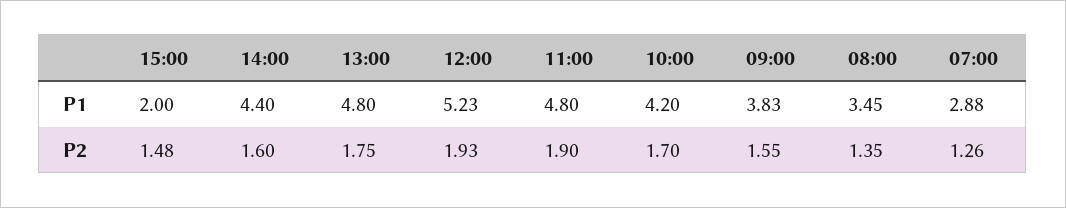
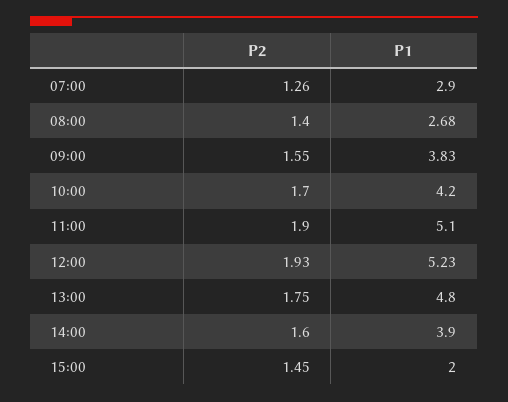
  {
    "15:00": {
      "P1": 2,
-     "P2": 1.48
+     "P2": 1.45
    },
    "14:00": {
-     "P1": 4.4,
+     "P1": 3.9,
      "P2": 1.6
    },
    "13:00": {
      "P1": 4.8,
      "P2": 1.75
    },
    "12:00": {
      "P1": 5.23,
      "P2": 1.93
    },
    "11:00": {
-     "P1": 4.8,
+     "P1": 5.1,
      "P2": 1.9
    },
    "10:00": {
      "P1": 4.2,
      "P2": 1.7
    },
    "09:00": {
      "P1": 3.83,
      "P2": 1.55
    },
    "08:00": {
-     "P1": 3.45,
+     "P1": 2.68,
-     "P2": 1.35
+     "P2": 1.4
    },
    "07:00": {
-     "P1": 2.88,
+     "P1": 2.9,
      "P2": 1.26
    }
  }

